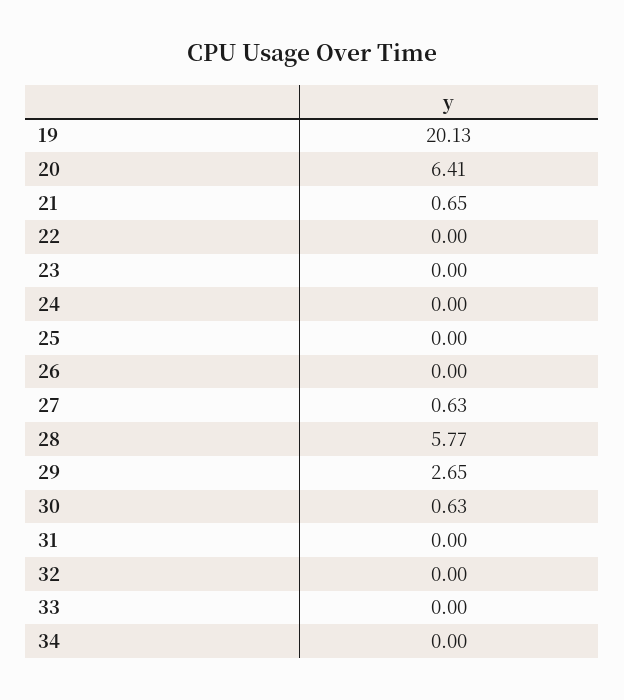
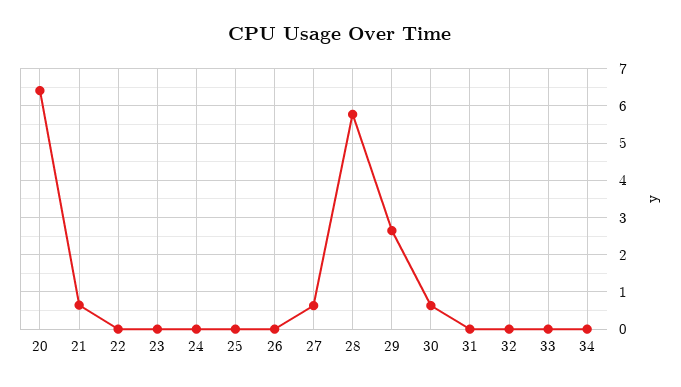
  {
-   "19": 20.13,
    "20": 6.41,
    "21": 0.65,
    "22": 0,
    "23": 0,
    "24": 0,
    "25": 0,
    "26": 0,
    "27": 0.63,
    "28": 5.77,
    "29": 2.65,
    "30": 0.63,
    "31": 0,
    "32": 0,
    "33": 0,
    "34": 0
  }

